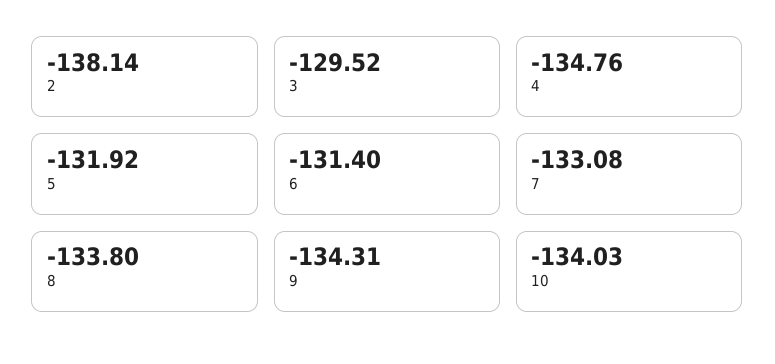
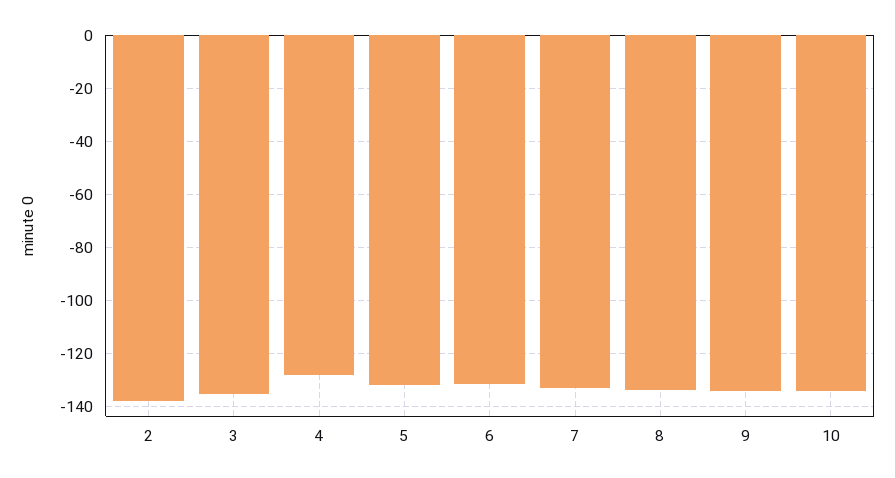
  {
    "2": -138.14,
-   "3": -129.52,
+   "3": -135,
-   "4": -134.76,
+   "4": -127.5,
    "5": -131.92,
    "6": -131.4,
    "7": -133.08,
    "8": -133.8,
    "9": -134.31,
    "10": -134.03
  }

